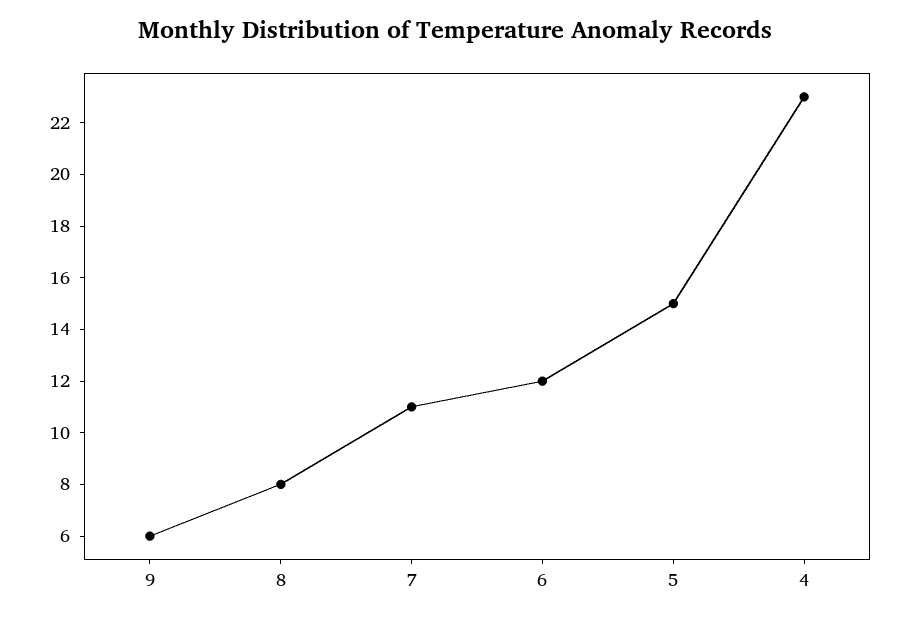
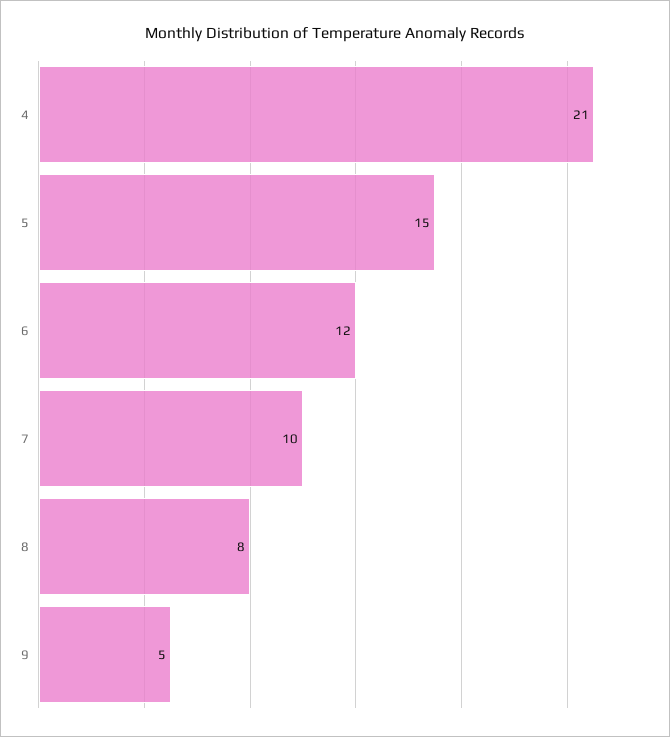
  {
-   "9": 6,
+   "9": 5,
    "8": 8,
-   "7": 11,
+   "7": 10,
    "6": 12,
    "5": 15,
-   "4": 23
+   "4": 21
  }

